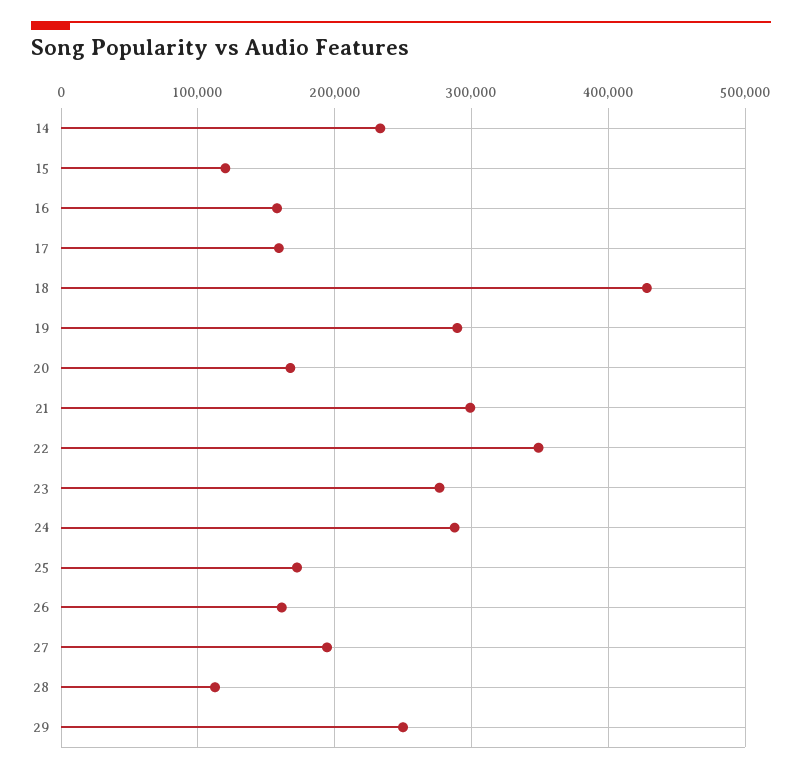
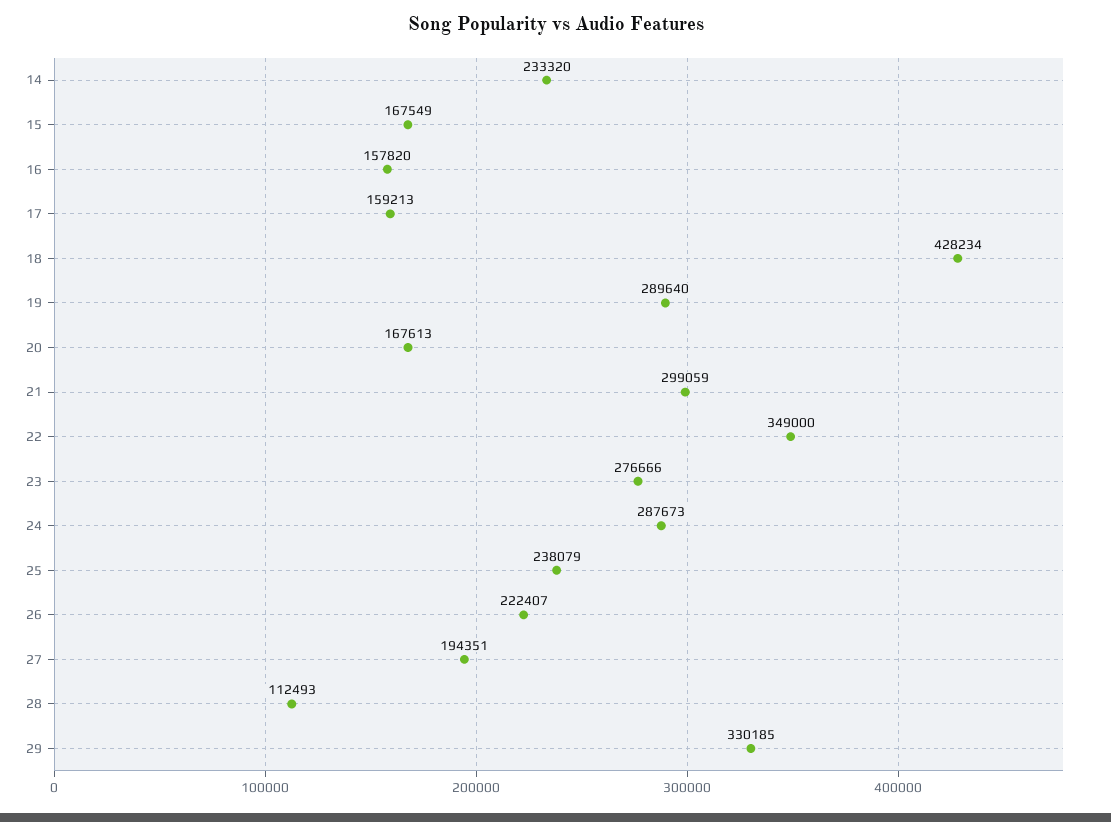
  {
    "14": 233320,
-   "15": 120000,
+   "15": 167549,
    "16": 157820,
    "17": 159213,
    "18": 428234,
    "19": 289640,
    "20": 167613,
    "21": 299059,
    "22": 349000,
    "23": 276666,
    "24": 287673,
-   "25": 170000,
+   "25": 238079,
-   "26": 160000,
+   "26": 222407,
    "27": 194351,
    "28": 112493,
-   "29": 250000
+   "29": 330185
  }

